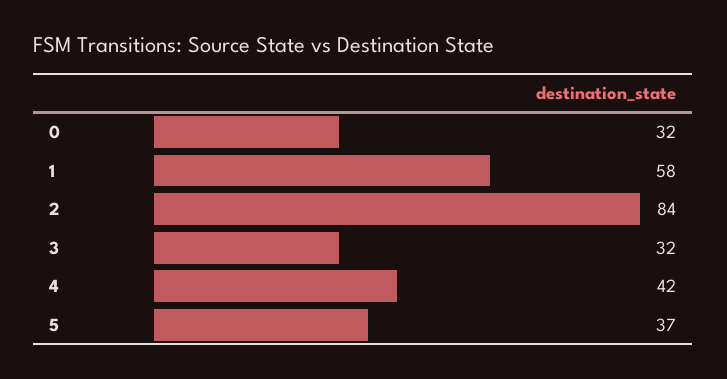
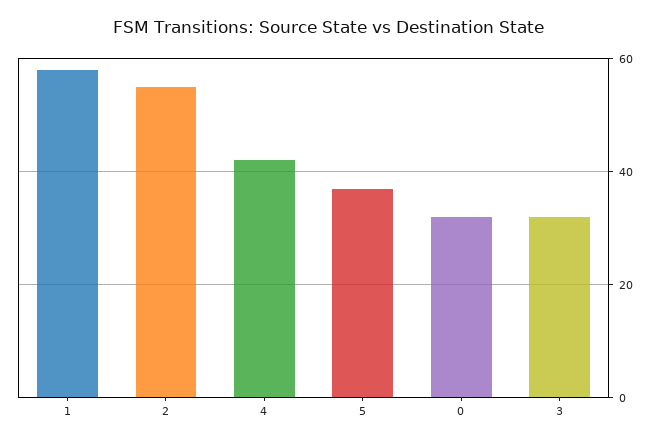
  {
    "0": 32,
    "1": 58,
-   "2": 84,
+   "2": 55,
    "3": 32,
    "4": 42,
    "5": 37
  }

